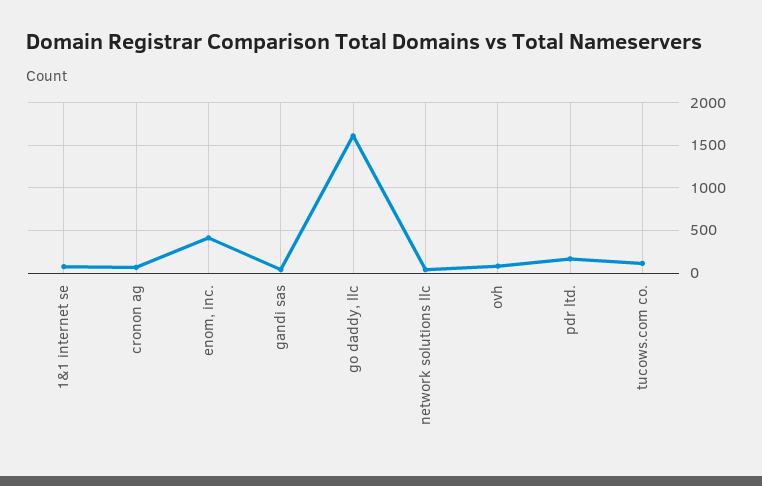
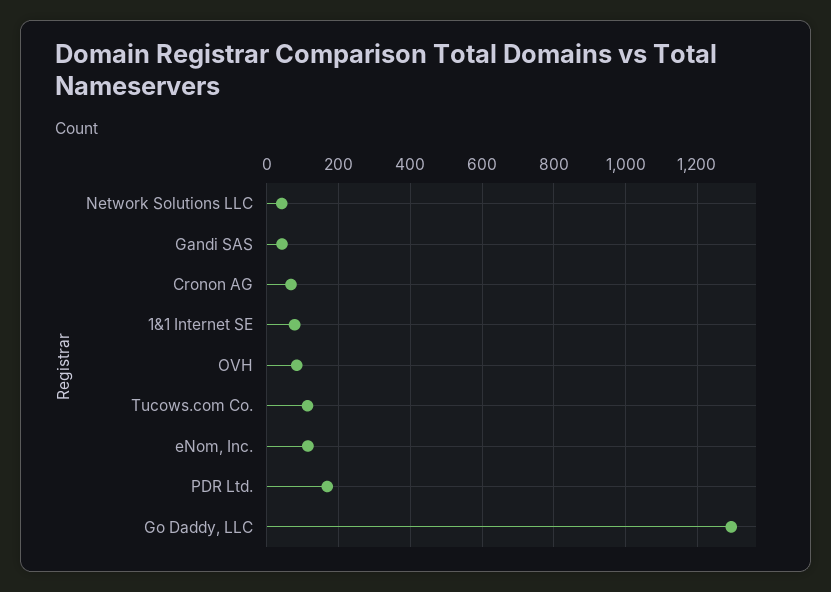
  {
    "1&1 internet se": 80,
    "cronon ag": 60,
-   "enom, inc.": 400,
+   "enom, inc.": 120,
    "gandi sas": 40,
-   "go daddy, llc": 1600,
+   "go daddy, llc": 1300,
    "network solutions llc": 40,
    "ovh": 80,
    "pdr ltd.": 160,
    "tucows.com co.": 120
  }

